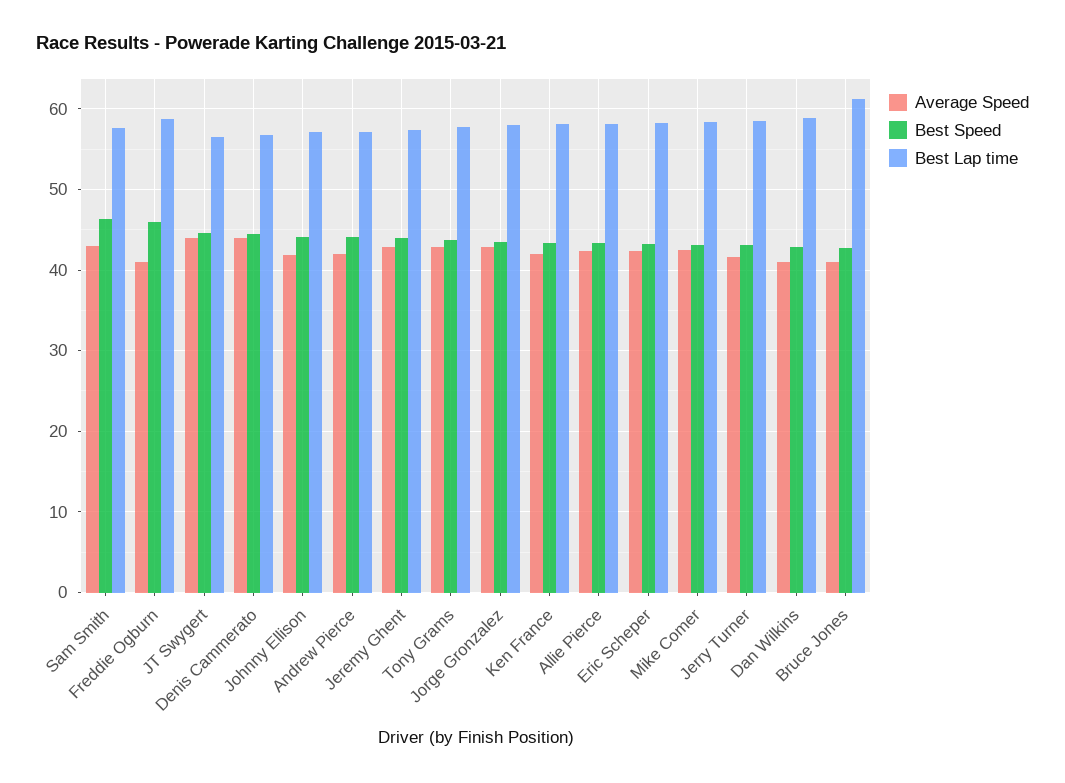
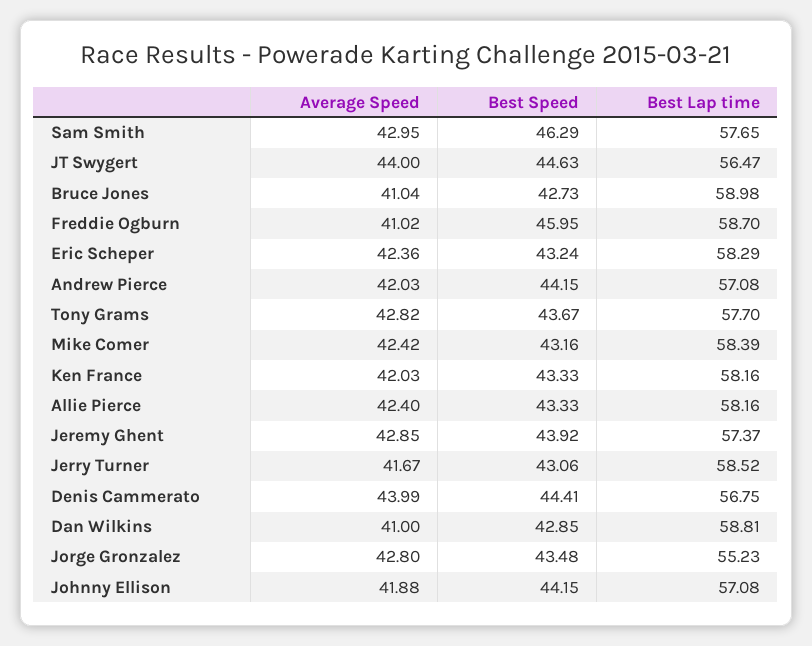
  {
    "Average Speed": {
      "Sam Smith": 42.95,
      "Freddie Ogburn": 41.02,
      "JT Swygert": 44,
      "Denis Cammerato": 43.99,
      "Johnny Ellison": 41.88,
      "Andrew Pierce": 42.03,
      "Jeremy Ghent": 42.85,
      "Tony Grams": 42.82,
      "Jorge Gronzalez": 42.8,
      "Ken France": 42.03,
      "Allie Pierce": 42.4,
      "Eric Scheper": 42.36,
      "Mike Comer": 42.42,
      "Jerry Turner": 41.67,
      "Dan Wilkins": 41,
      "Bruce Jones": 41.04
    },
    "Best Speed": {
      "Sam Smith": 46.29,
      "Freddie Ogburn": 45.95,
      "JT Swygert": 44.63,
      "Denis Cammerato": 44.41,
      "Johnny Ellison": 44.15,
      "Andrew Pierce": 44.15,
      "Jeremy Ghent": 43.92,
      "Tony Grams": 43.67,
      "Jorge Gronzalez": 43.48,
      "Ken France": 43.33,
      "Allie Pierce": 43.33,
      "Eric Scheper": 43.24,
      "Mike Comer": 43.16,
      "Jerry Turner": 43.06,
      "Dan Wilkins": 42.85,
      "Bruce Jones": 42.73
    },
    "Best Lap time": {
      "Sam Smith": 57.65,
      "Freddie Ogburn": 58.7,
      "JT Swygert": 56.47,
      "Denis Cammerato": 56.75,
      "Johnny Ellison": 57.08,
      "Andrew Pierce": 57.08,
      "Jeremy Ghent": 57.37,
      "Tony Grams": 57.7,
-     "Jorge Gronzalez": 58,
+     "Jorge Gronzalez": 55.23,
      "Ken France": 58.16,
      "Allie Pierce": 58.16,
      "Eric Scheper": 58.29,
      "Mike Comer": 58.39,
      "Jerry Turner": 58.52,
      "Dan Wilkins": 58.81,
-     "Bruce Jones": 61
+     "Bruce Jones": 58.98
    }
  }

